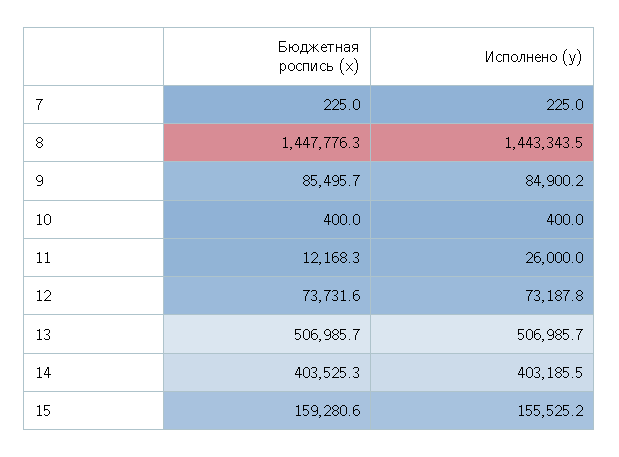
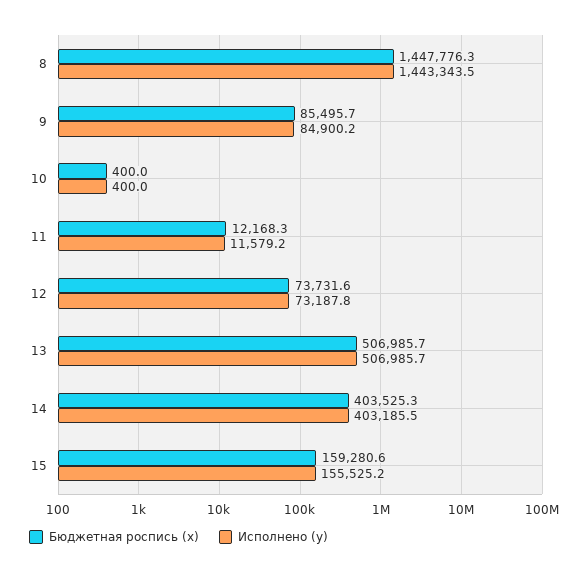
  {
    "Бюджетная роспись (x)": {
-     "7": 225,
      "8": 1447776.3,
      "9": 85495.7,
      "10": 400,
      "11": 12168.3,
      "12": 73731.6,
      "13": 506985.7,
      "14": 403525.3,
      "15": 159280.6
    },
    "Исполнено (y)": {
-     "7": 225,
      "8": 1443343.5,
      "9": 84900.2,
      "10": 400,
-     "11": 26000,
+     "11": 11579.2,
      "12": 73187.8,
      "13": 506985.7,
      "14": 403185.5,
      "15": 155525.2
    }
  }

